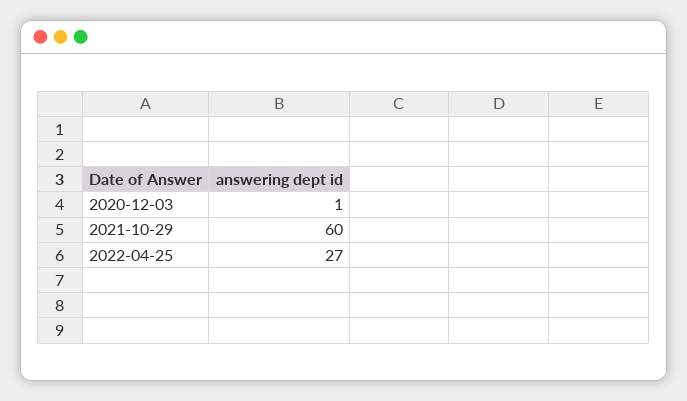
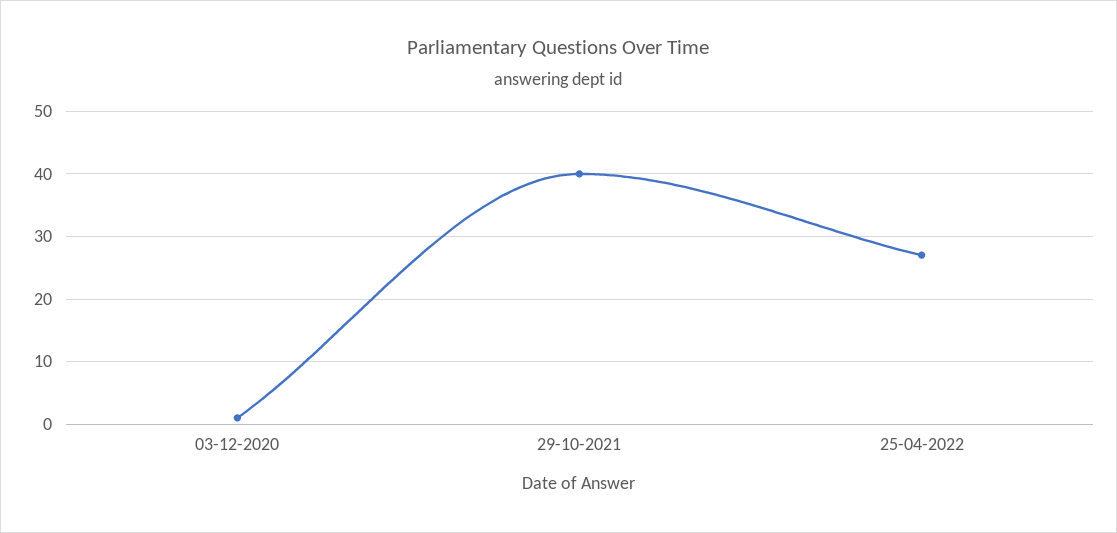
  {
    "2020-12-03": 1,
-   "2021-10-29": 60,
+   "2021-10-29": 40,
    "2022-04-25": 27
  }

